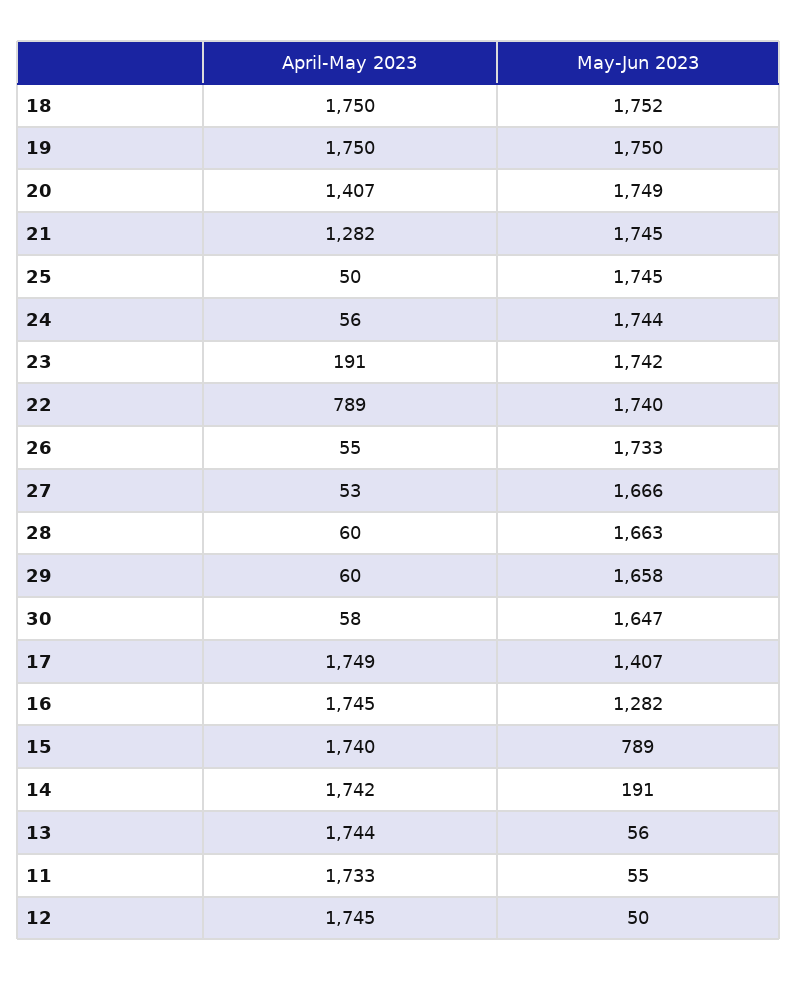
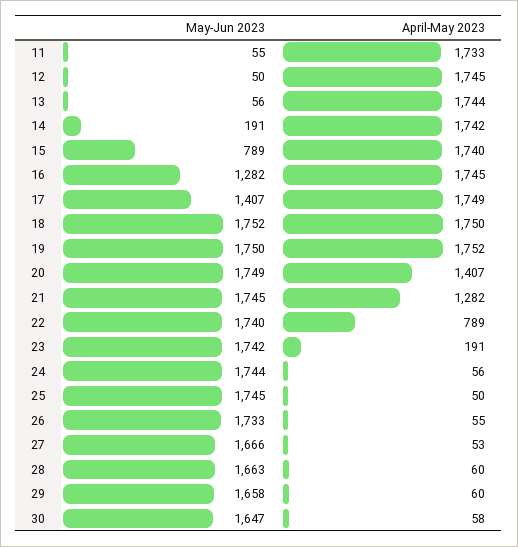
  {
    "April-May 2023": {
      "18": 1750,
-     "19": 1750,
+     "19": 1752,
      "20": 1407,
      "21": 1282,
      "25": 50,
      "24": 56,
      "23": 191,
      "22": 789,
      "26": 55,
      "27": 53,
      "28": 60,
      "29": 60,
      "30": 58,
      "17": 1749,
      "16": 1745,
      "15": 1740,
      "14": 1742,
      "13": 1744,
      "11": 1733,
      "12": 1745
    },
    "May-Jun 2023": {
      "18": 1752,
      "19": 1750,
      "20": 1749,
      "21": 1745,
      "25": 1745,
      "24": 1744,
      "23": 1742,
      "22": 1740,
      "26": 1733,
      "27": 1666,
      "28": 1663,
      "29": 1658,
      "30": 1647,
      "17": 1407,
      "16": 1282,
      "15": 789,
      "14": 191,
      "13": 56,
      "11": 55,
      "12": 50
    }
  }

